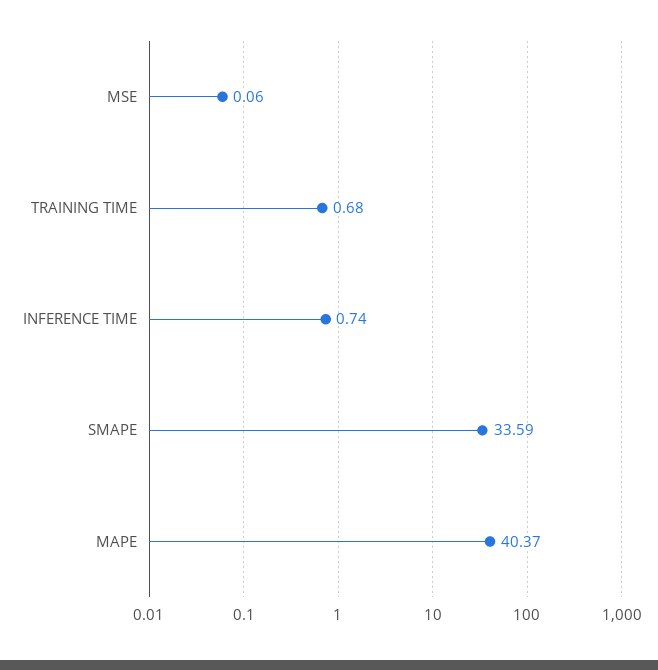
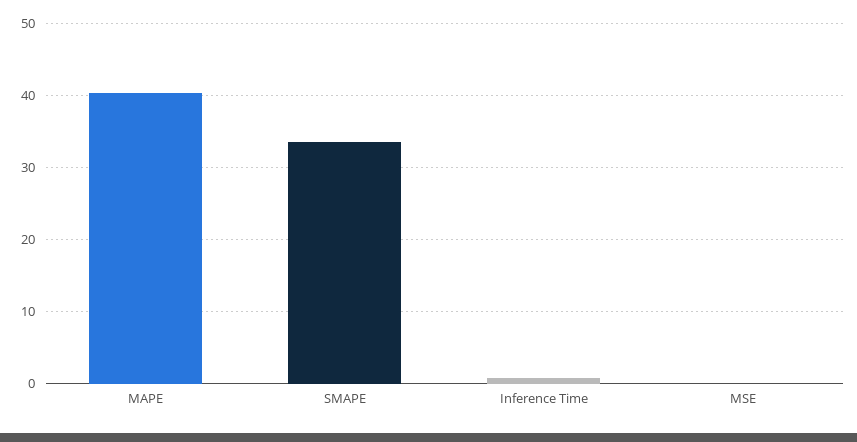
  {
    "MSE": 0.06,
-   "TRAINING TIME": 0.68,
    "INFERENCE TIME": 0.74,
    "SMAPE": 33.59,
    "MAPE": 40.37
  }

